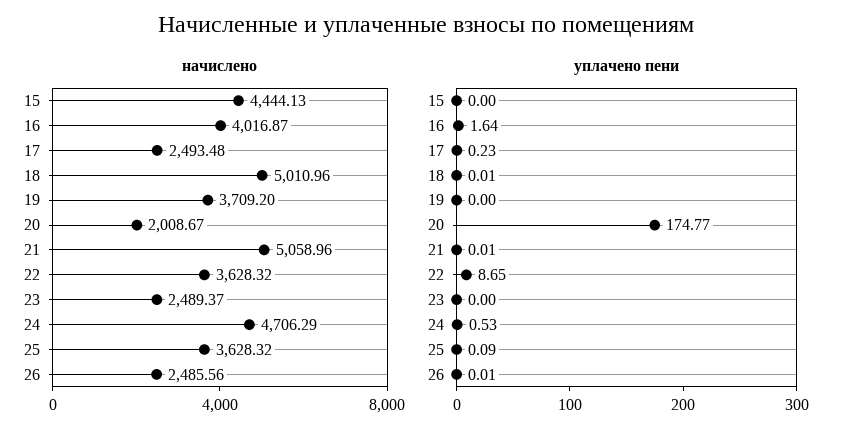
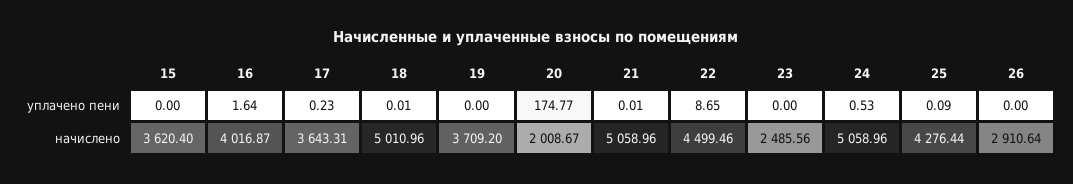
  {
    "начислено": {
-     "15": 4444.13,
+     "15": 3620.4,
      "16": 4016.87,
-     "17": 2493.48,
+     "17": 3643.31,
      "18": 5010.96,
      "19": 3709.2,
      "20": 2008.67,
      "21": 5058.96,
-     "22": 3628.32,
+     "22": 4499.46,
-     "23": 2489.37,
+     "23": 2485.56,
-     "24": 4706.29,
+     "24": 5058.96,
-     "25": 3628.32,
+     "25": 4276.44,
-     "26": 2485.56
+     "26": 2910.64
    },
    "уплачено пени": {
      "15": 0,
      "16": 1.64,
      "17": 0.23,
      "18": 0.01,
      "19": 0,
      "20": 174.77,
      "21": 0.01,
      "22": 8.65,
      "23": 0,
      "24": 0.53,
      "25": 0.09,
-     "26": 0.01
+     "26": 0
    }
  }

